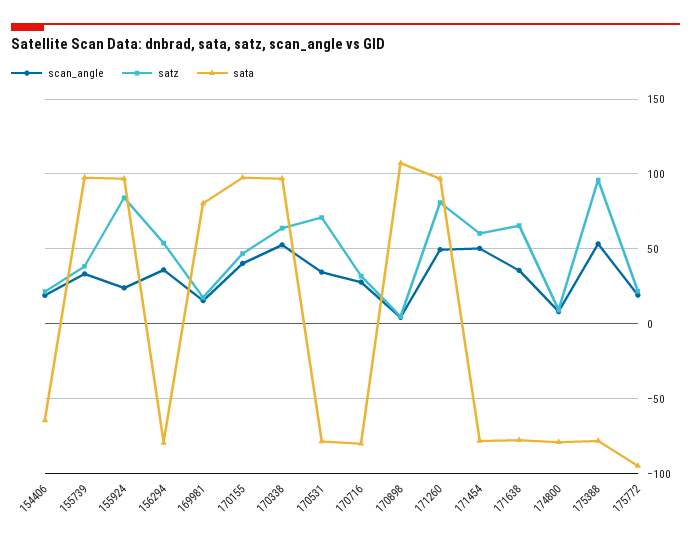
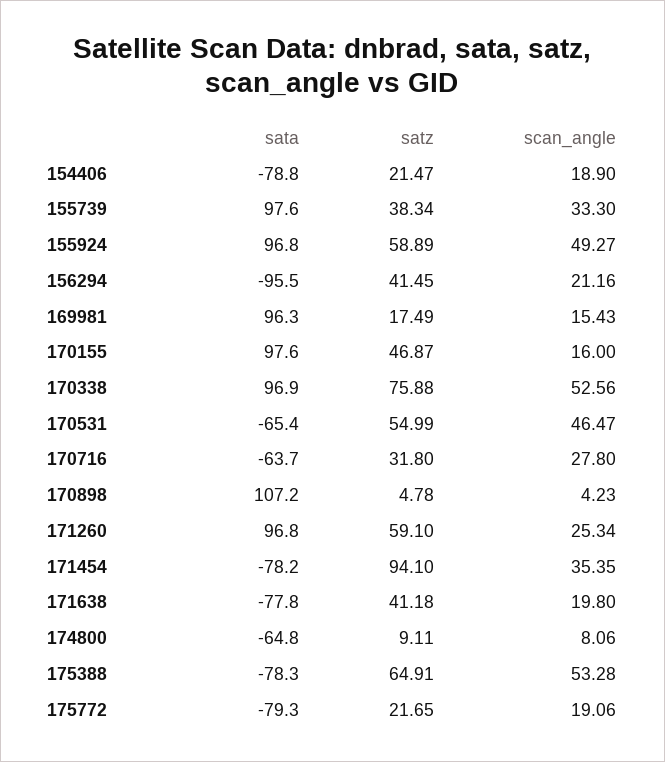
  {
    "scan_angle": {
      "154406": 18.9,
      "155739": 33.3,
-     "155924": 25,
+     "155924": 49.27,
-     "156294": 35,
+     "156294": 21.16,
      "169981": 15.43,
-     "170155": 40,
+     "170155": 16,
      "170338": 52.56,
-     "170531": 35,
+     "170531": 46.47,
      "170716": 27.8,
      "170898": 4.23,
-     "171260": 50,
+     "171260": 25.34,
-     "171454": 50,
+     "171454": 35.35,
-     "171638": 35,
+     "171638": 19.8,
      "174800": 8.06,
      "175388": 53.28,
      "175772": 19.06
    },
    "satz": {
      "154406": 21.47,
      "155739": 38.34,
-     "155924": 85,
+     "155924": 58.89,
-     "156294": 55,
+     "156294": 41.45,
      "169981": 17.49,
      "170155": 46.87,
-     "170338": 65,
+     "170338": 75.88,
-     "170531": 70,
+     "170531": 54.99,
      "170716": 31.8,
      "170898": 4.78,
-     "171260": 80,
+     "171260": 59.1,
-     "171454": 60,
+     "171454": 94.1,
-     "171638": 65,
+     "171638": 41.18,
      "174800": 9.11,
-     "175388": 95,
+     "175388": 64.91,
      "175772": 21.65
    },
    "sata": {
-     "154406": -65,
+     "154406": -78.8,
      "155739": 97.6,
      "155924": 96.8,
-     "156294": -80,
+     "156294": -95.5,
-     "169981": 80,
+     "169981": 96.3,
      "170155": 97.6,
      "170338": 96.9,
-     "170531": -80,
+     "170531": -65.4,
-     "170716": -80,
+     "170716": -63.7,
      "170898": 107.2,
      "171260": 96.8,
      "171454": -78.2,
      "171638": -77.8,
-     "174800": -80,
+     "174800": -64.8,
      "175388": -78.3,
-     "175772": -95
+     "175772": -79.3
    }
  }

